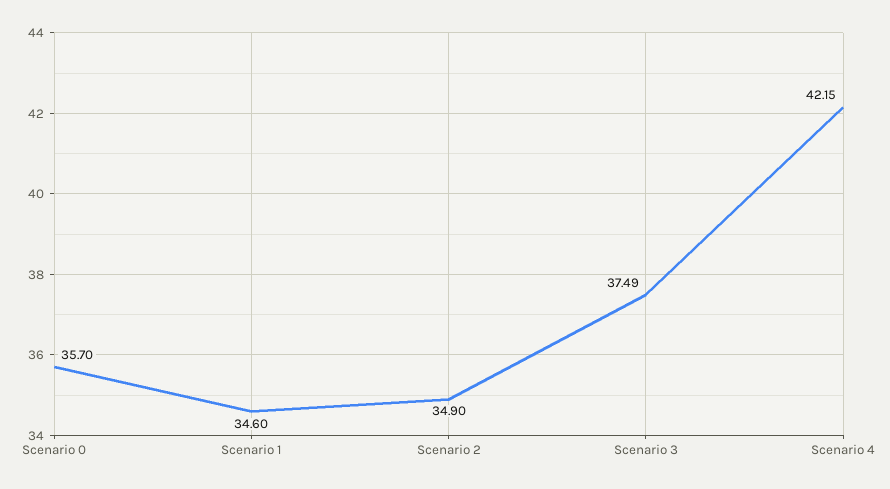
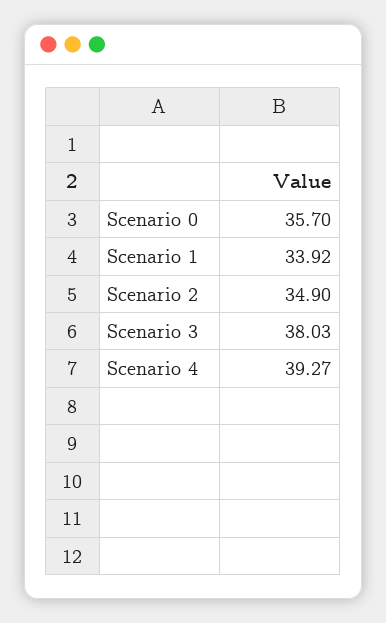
  {
    "Scenario 0": 35.7,
-   "Scenario 1": 34.6,
+   "Scenario 1": 33.92,
    "Scenario 2": 34.9,
-   "Scenario 3": 37.49,
+   "Scenario 3": 38.03,
-   "Scenario 4": 42.15
+   "Scenario 4": 39.27
  }

